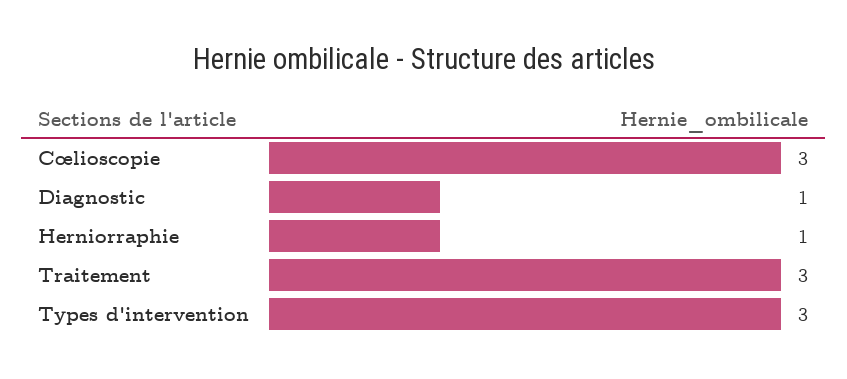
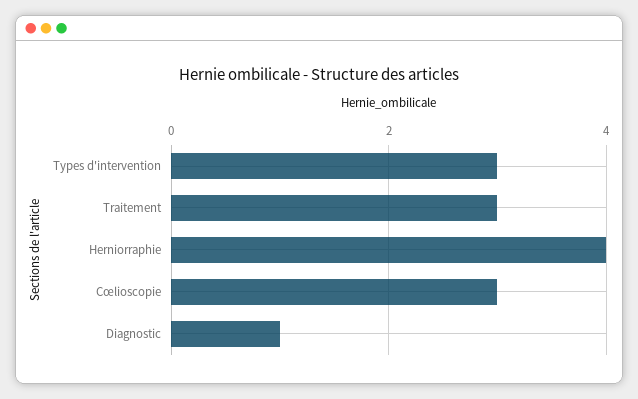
  {
    "Cœlioscopie": 3,
    "Diagnostic": 1,
-   "Herniorraphie": 1,
+   "Herniorraphie": 4,
    "Traitement": 3,
    "Types d'intervention": 3
  }

